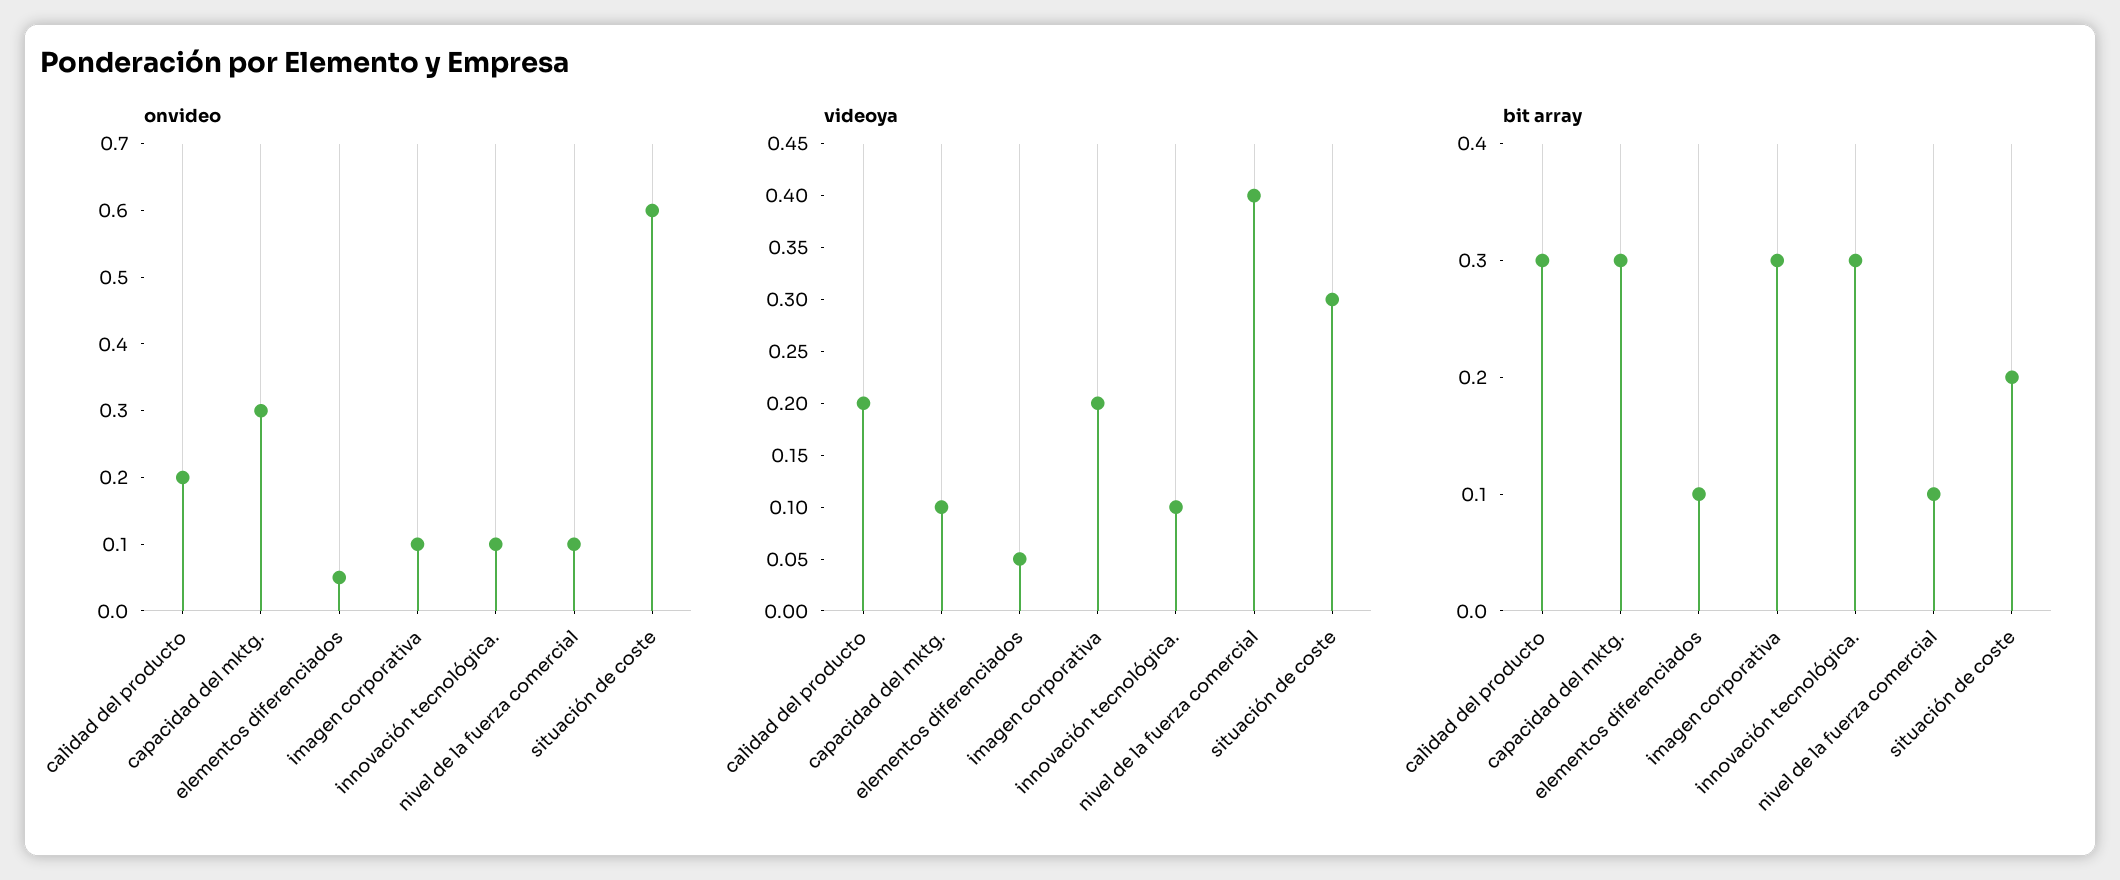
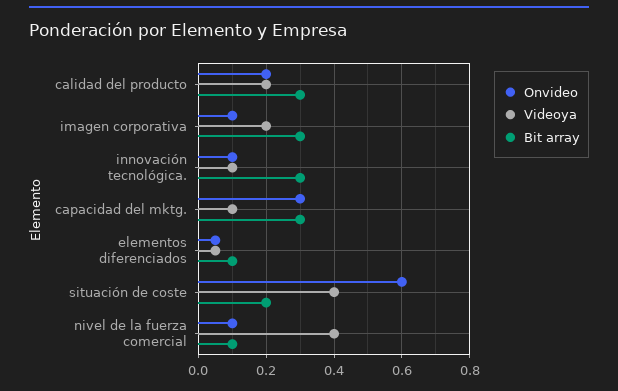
  {
    "onvideo": {
      "calidad del producto": 0.2,
      "capacidad del mktg.": 0.3,
      "elementos diferenciados": 0.05,
      "imagen corporativa": 0.1,
      "innovación tecnológica.": 0.1,
      "nivel de la fuerza comercial": 0.1,
      "situación de coste": 0.6
    },
    "videoya": {
      "calidad del producto": 0.2,
      "capacidad del mktg.": 0.1,
      "elementos diferenciados": 0.05,
      "imagen corporativa": 0.2,
      "innovación tecnológica.": 0.1,
      "nivel de la fuerza comercial": 0.4,
-     "situación de coste": 0.3
+     "situación de coste": 0.4
    },
    "bit array": {
      "calidad del producto": 0.3,
      "capacidad del mktg.": 0.3,
      "elementos diferenciados": 0.1,
      "imagen corporativa": 0.3,
      "innovación tecnológica.": 0.3,
      "nivel de la fuerza comercial": 0.1,
      "situación de coste": 0.2
    }
  }

